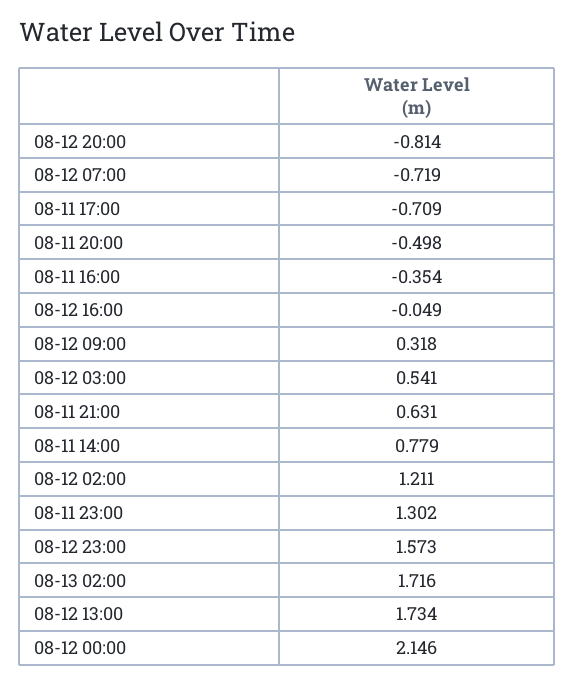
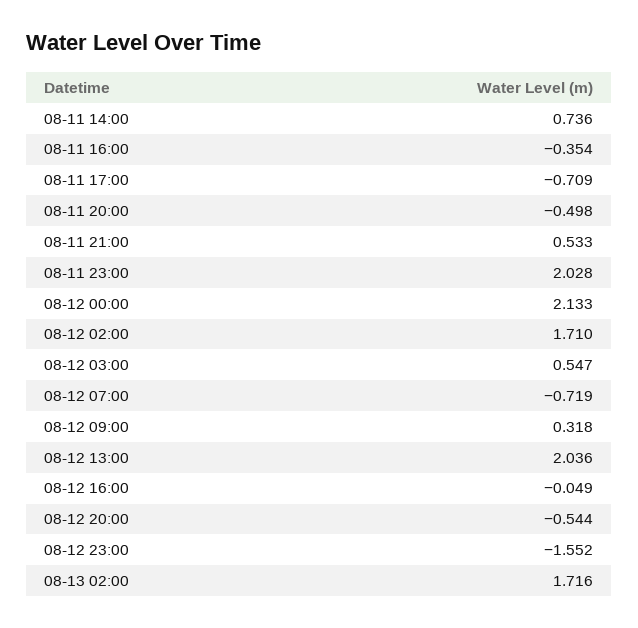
  {
-   "08-12 20:00": -0.814,
+   "08-12 20:00": -0.544,
    "08-12 07:00": -0.719,
    "08-11 17:00": -0.709,
    "08-11 20:00": -0.498,
    "08-11 16:00": -0.354,
    "08-12 16:00": -0.049,
    "08-12 09:00": 0.318,
-   "08-12 03:00": 0.541,
+   "08-12 03:00": 0.547,
-   "08-11 21:00": 0.631,
+   "08-11 21:00": 0.533,
-   "08-11 14:00": 0.779,
+   "08-11 14:00": 0.736,
-   "08-12 02:00": 1.211,
+   "08-12 02:00": 1.71,
-   "08-11 23:00": 1.302,
+   "08-11 23:00": 2.028,
-   "08-12 23:00": 1.573,
+   "08-12 23:00": -1.552,
    "08-13 02:00": 1.716,
-   "08-12 13:00": 1.734,
+   "08-12 13:00": 2.036,
-   "08-12 00:00": 2.146
+   "08-12 00:00": 2.133
  }

